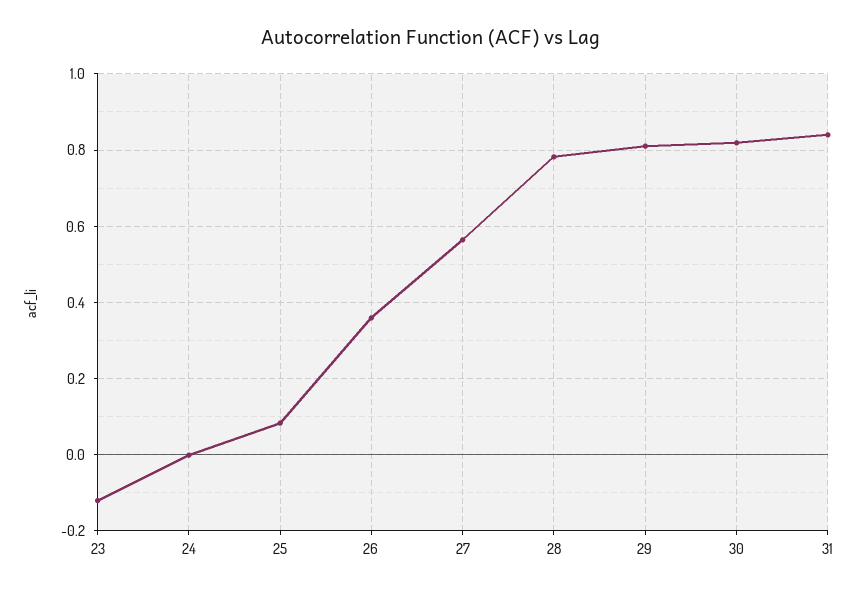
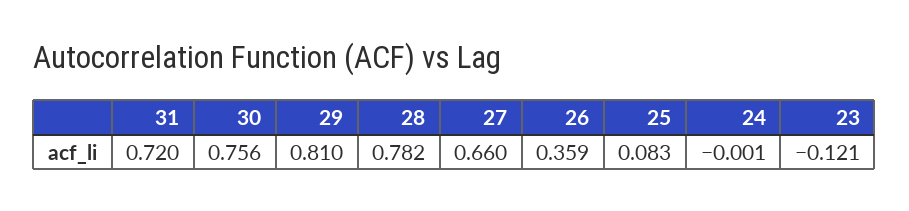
  {
    "23": -0.121,
    "24": -0.001,
    "25": 0.083,
    "26": 0.359,
-   "27": 0.56,
+   "27": 0.66,
    "28": 0.782,
    "29": 0.81,
-   "30": 0.82,
+   "30": 0.756,
-   "31": 0.84
+   "31": 0.72
  }

